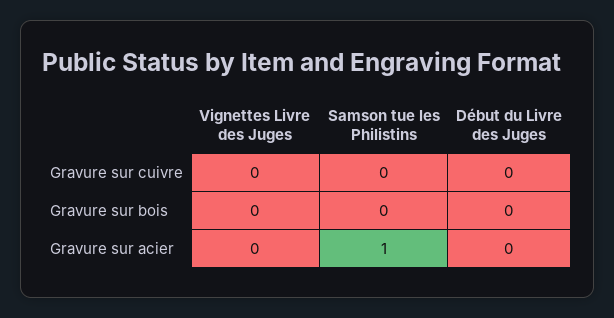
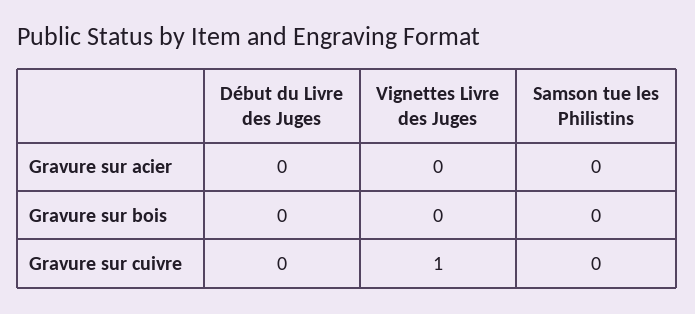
  {
    "Vignettes Livre des Juges": {
-     "Gravure sur cuivre": 0,
+     "Gravure sur cuivre": 1,
      "Gravure sur bois": 0,
      "Gravure sur acier": 0
    },
    "Samson tue les Philistins": {
      "Gravure sur cuivre": 0,
      "Gravure sur bois": 0,
-     "Gravure sur acier": 1
+     "Gravure sur acier": 0
    },
    "Début du Livre des Juges": {
      "Gravure sur cuivre": 0,
      "Gravure sur bois": 0,
      "Gravure sur acier": 0
    }
  }

